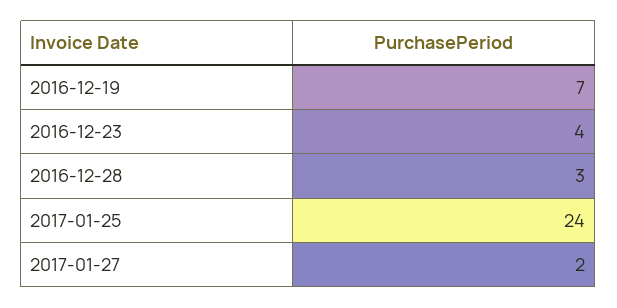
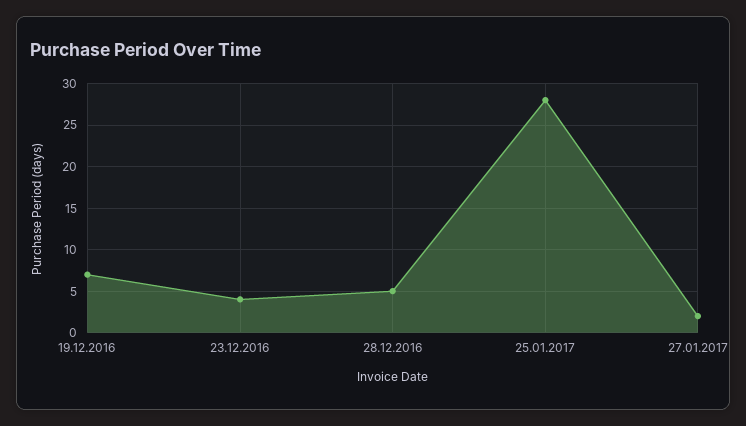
  {
    "2016-12-19": 7,
    "2016-12-23": 4,
-   "2016-12-28": 3,
+   "2016-12-28": 5,
-   "2017-01-25": 24,
+   "2017-01-25": 28,
    "2017-01-27": 2
  }

